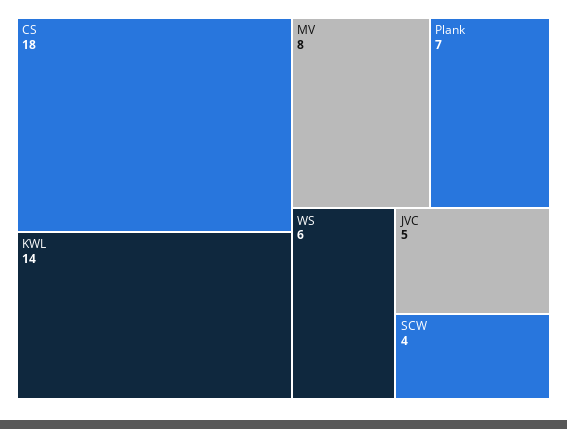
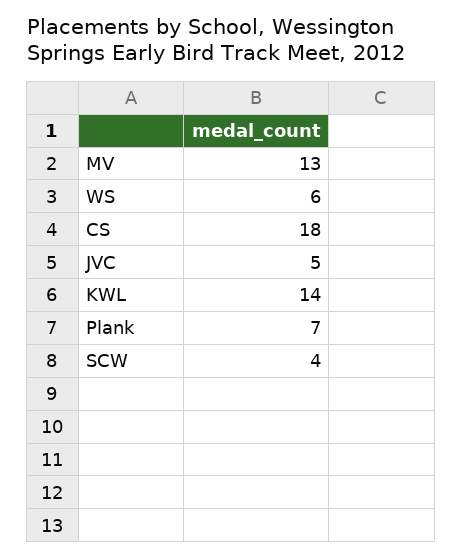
  {
    "CS": 18,
    "KWL": 14,
-   "MV": 8,
+   "MV": 13,
    "Plank": 7,
    "WS": 6,
    "JVC": 5,
    "SCW": 4
  }

